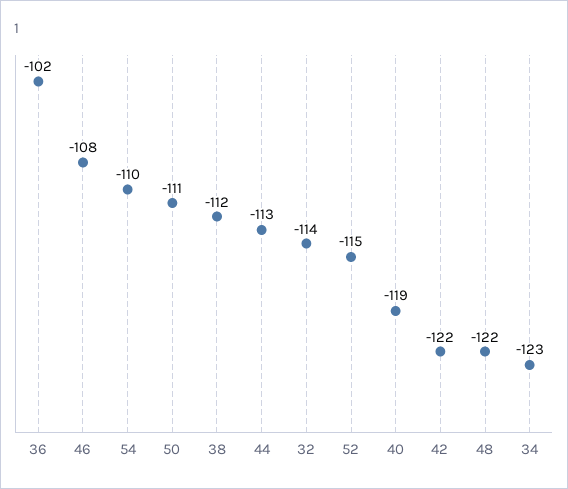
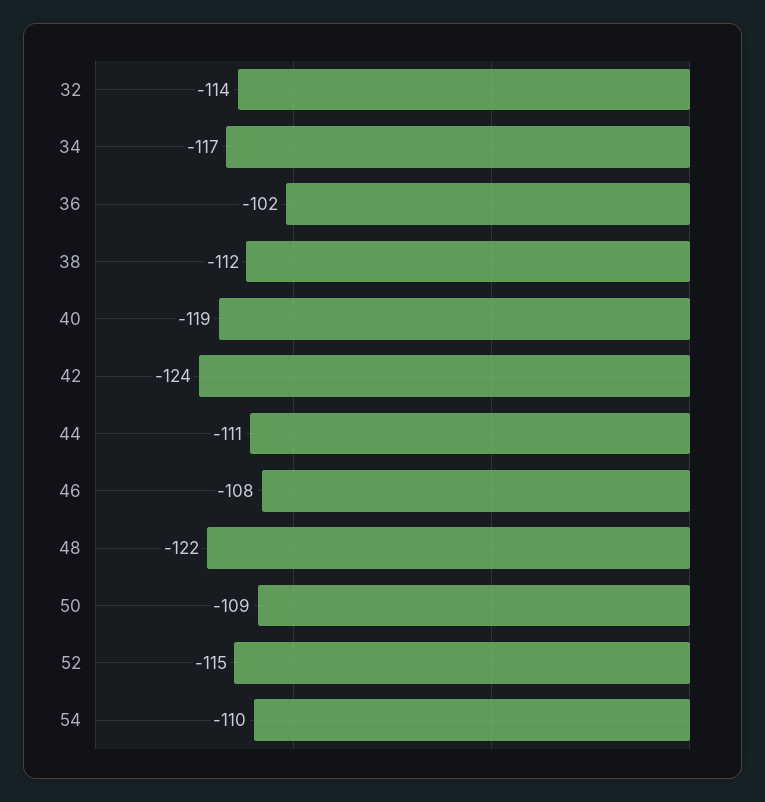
  {
    "36": -102,
    "46": -108,
    "54": -110,
-   "50": -111,
+   "50": -109,
    "38": -112,
-   "44": -113,
+   "44": -111,
    "32": -114,
    "52": -115,
    "40": -119,
-   "42": -122,
+   "42": -124,
    "48": -122,
-   "34": -123
+   "34": -117
  }

